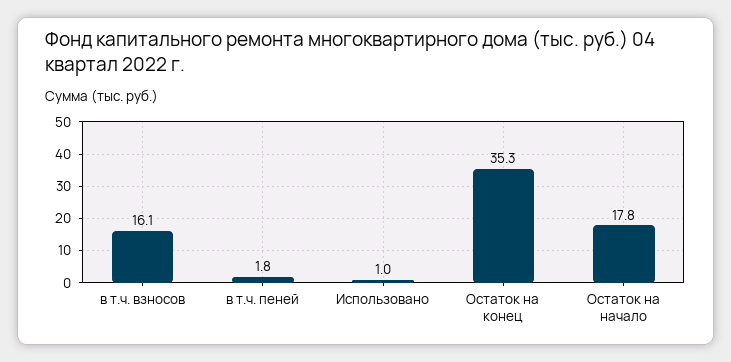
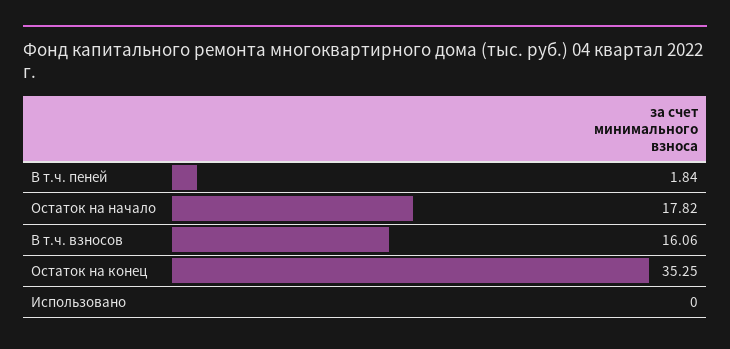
  {
    "в т.ч. взносов": 16.06,
    "в т.ч. пеней": 1.84,
-   "Использовано": 1,
+   "Использовано": 0,
    "Остаток на конец": 35.25,
    "Остаток на начало": 17.82
  }

